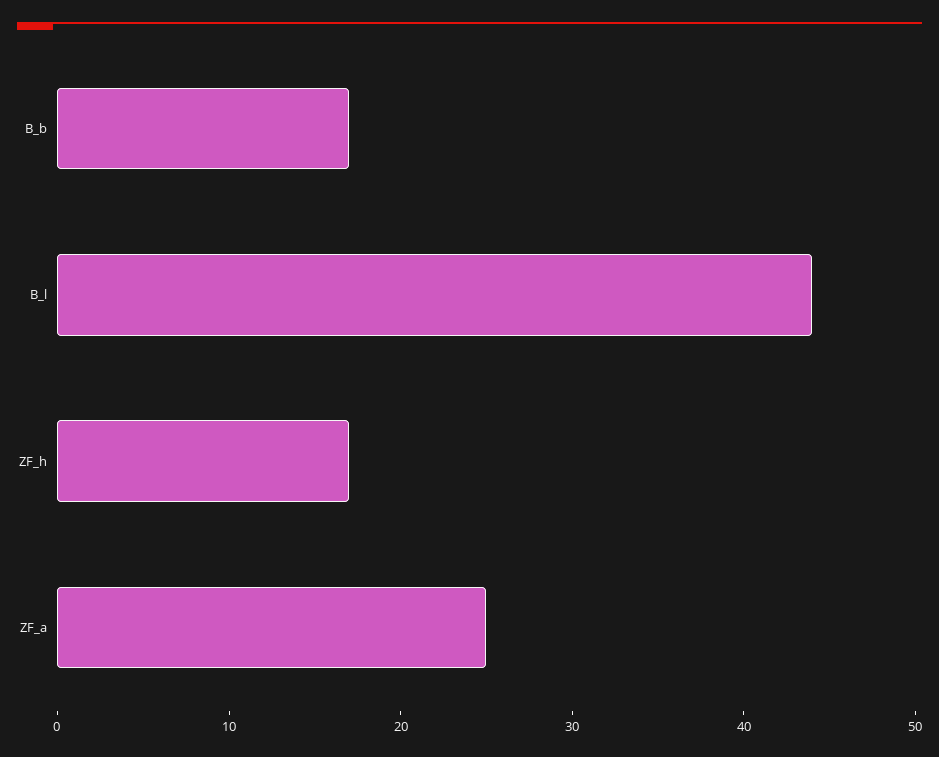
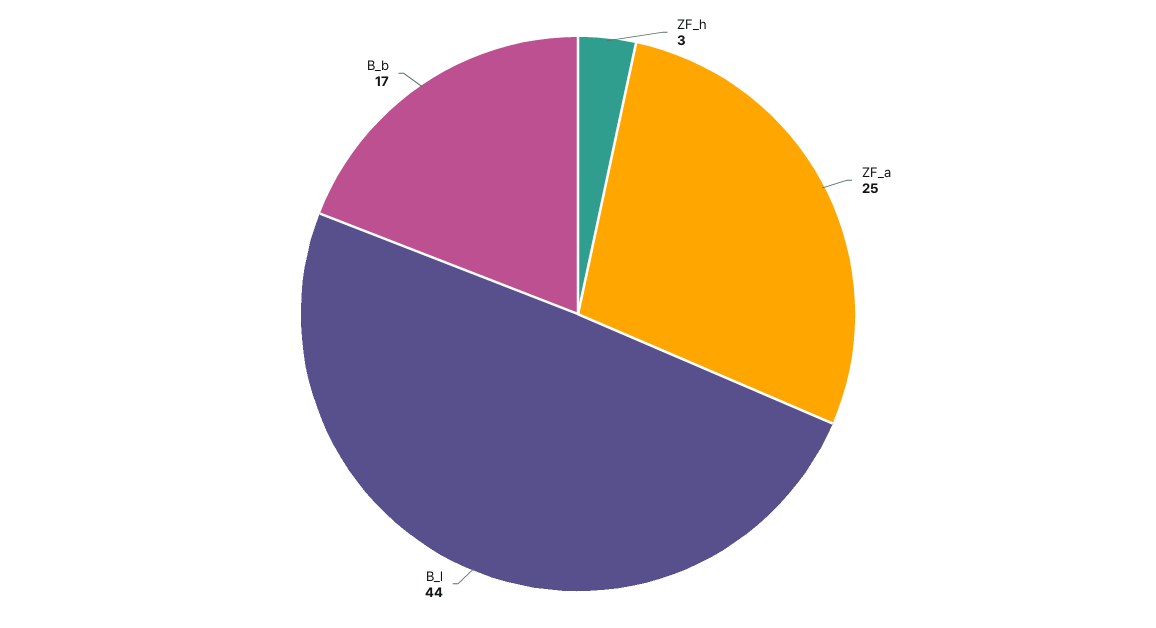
  {
    "B_b": 17,
    "B_l": 44,
-   "ZF_h": 17,
+   "ZF_h": 3,
    "ZF_a": 25
  }

